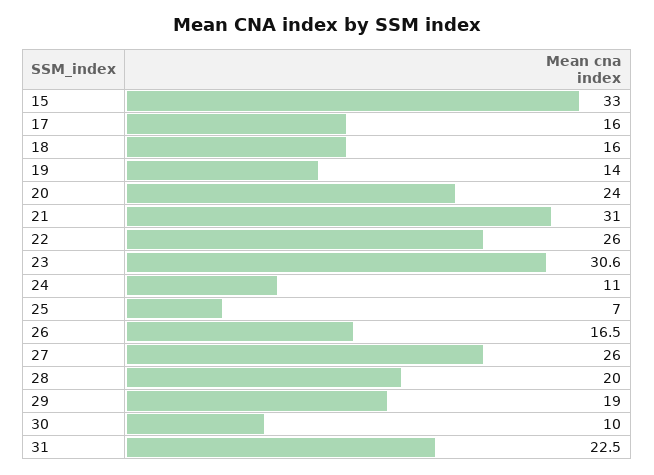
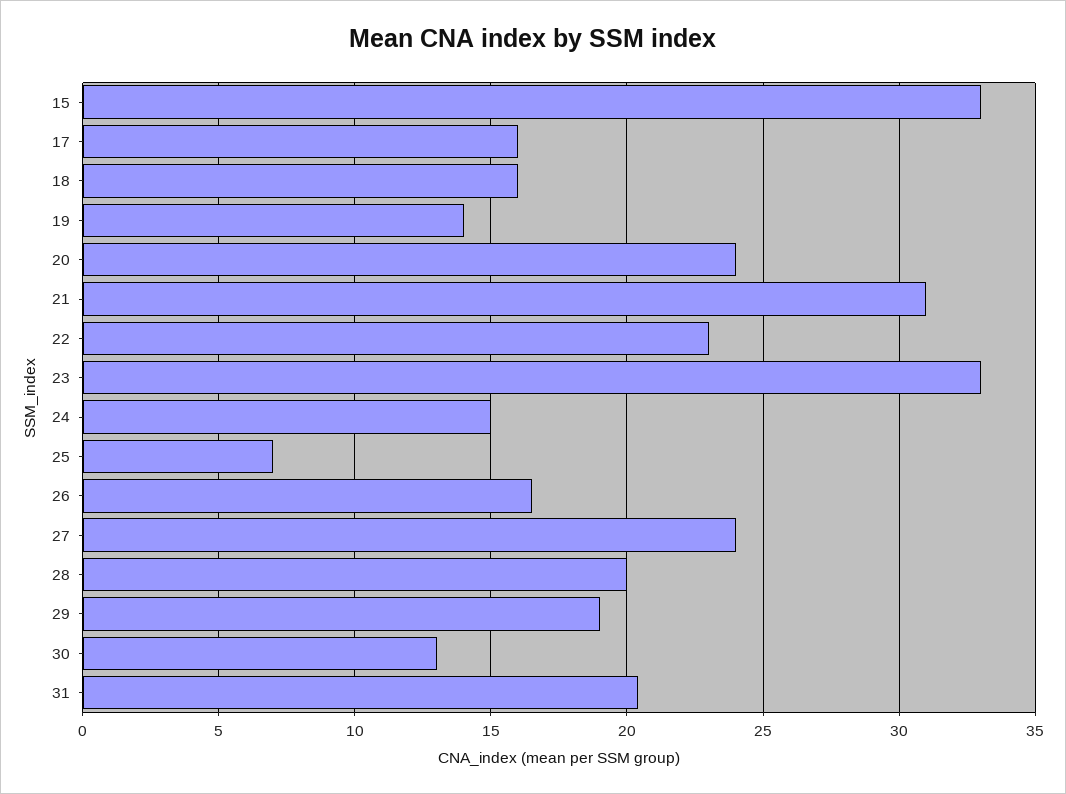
  {
    "15": 33,
    "17": 16,
    "18": 16,
    "19": 14,
    "20": 24,
    "21": 31,
-   "22": 26,
+   "22": 23,
-   "23": 30.6,
+   "23": 33,
-   "24": 11,
+   "24": 15,
    "25": 7,
    "26": 16.5,
-   "27": 26,
+   "27": 24,
    "28": 20,
    "29": 19,
-   "30": 10,
+   "30": 13,
-   "31": 22.5
+   "31": 20.5
  }

